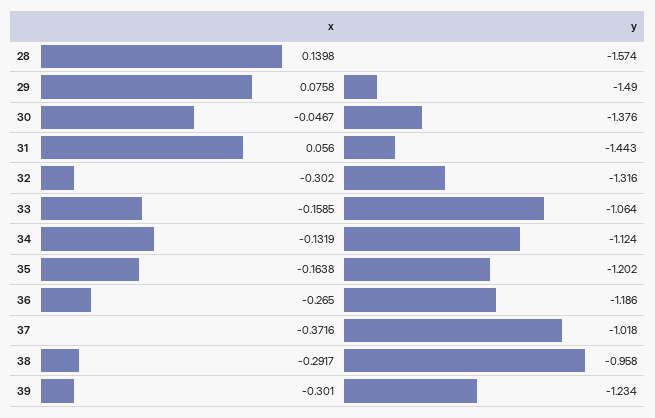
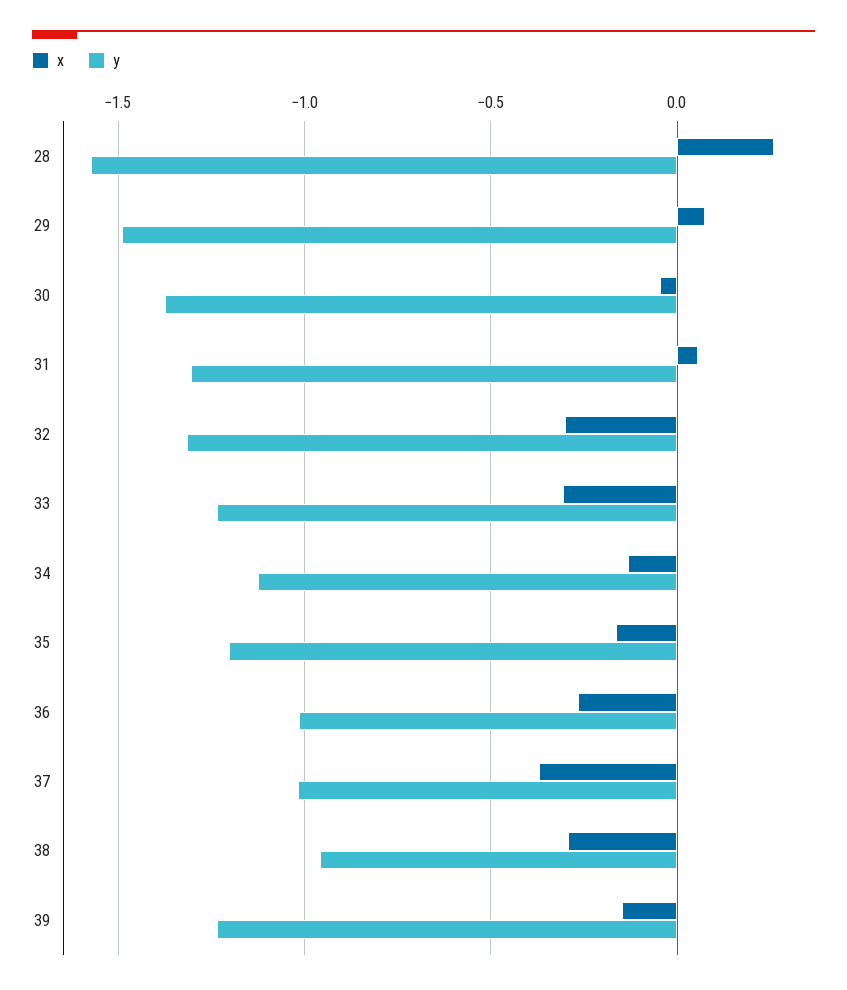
  {
    "x": {
-     "28": 0.1398,
+     "28": 0.25,
      "29": 0.0758,
      "30": -0.0467,
      "31": 0.056,
      "32": -0.302,
-     "33": -0.1585,
+     "33": -0.3,
      "34": -0.1319,
      "35": -0.1638,
      "36": -0.265,
      "37": -0.3716,
      "38": -0.2917,
-     "39": -0.301
+     "39": -0.15
    },
    "y": {
      "28": -1.574,
      "29": -1.49,
      "30": -1.376,
-     "31": -1.443,
+     "31": -1.3,
      "32": -1.316,
-     "33": -1.064,
+     "33": -1.25,
      "34": -1.124,
      "35": -1.202,
-     "36": -1.186,
+     "36": -1,
      "37": -1.018,
      "38": -0.958,
      "39": -1.234
    }
  }

